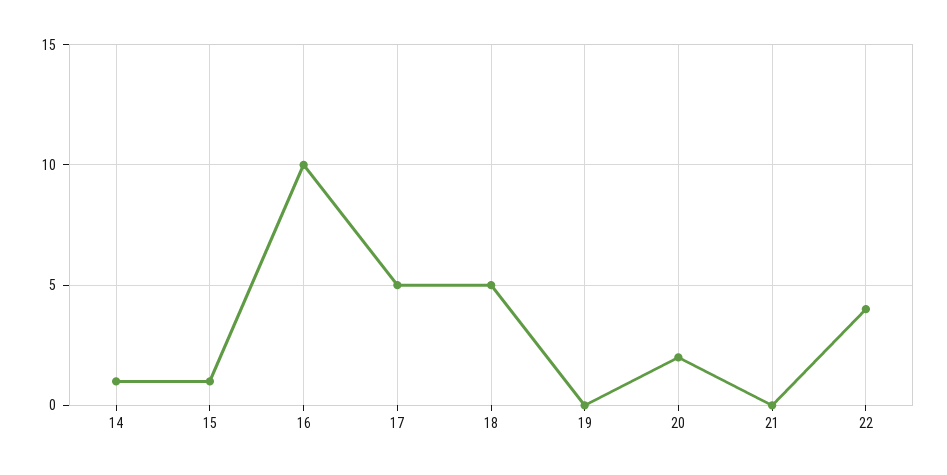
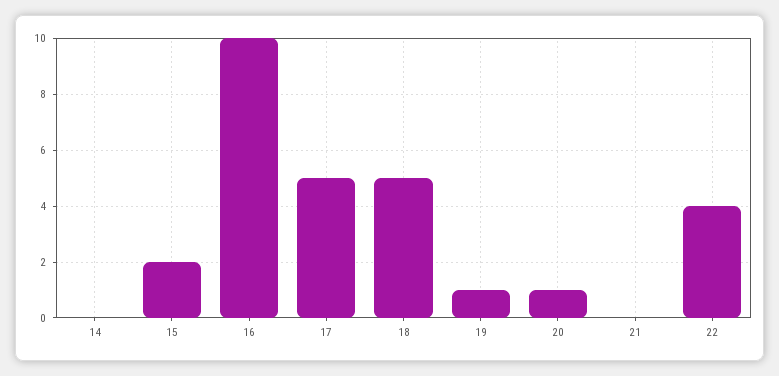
  {
-   "14": 1,
+   "14": 0,
-   "15": 1,
+   "15": 2,
    "16": 10,
    "17": 5,
    "18": 5,
-   "19": 0,
+   "19": 1,
-   "20": 2,
+   "20": 1,
    "21": 0,
    "22": 4
  }

